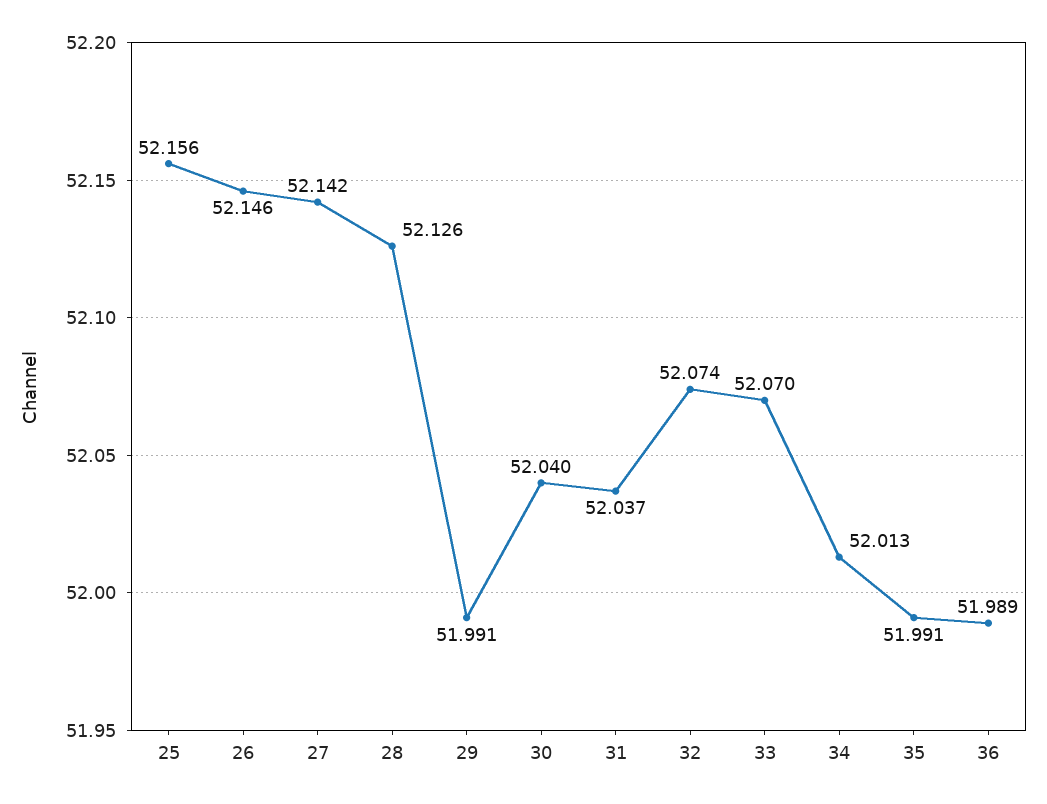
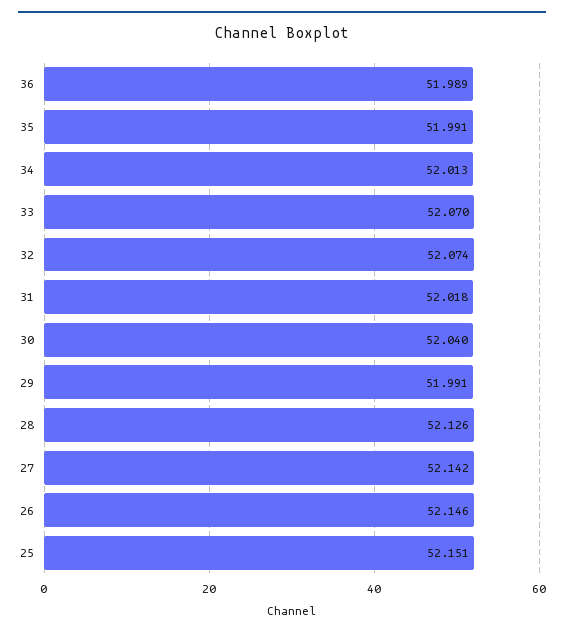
  {
-   "25": 52.156,
+   "25": 52.151,
    "26": 52.146,
    "27": 52.142,
    "28": 52.126,
    "29": 51.991,
    "30": 52.04,
-   "31": 52.037,
+   "31": 52.018,
    "32": 52.074,
    "33": 52.07,
    "34": 52.013,
    "35": 51.991,
    "36": 51.989
  }

